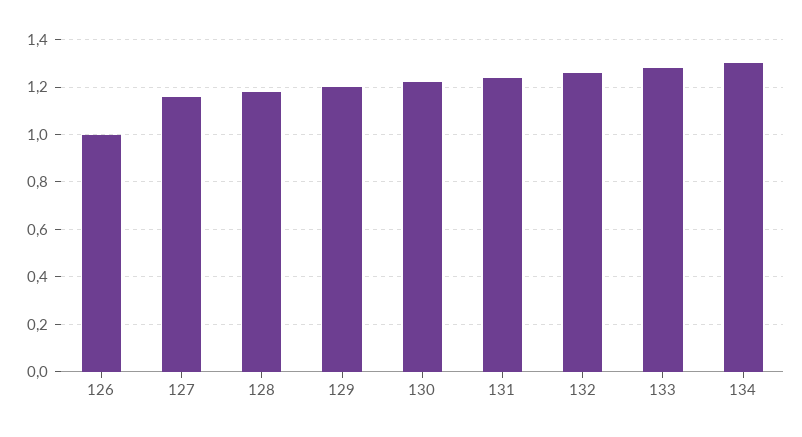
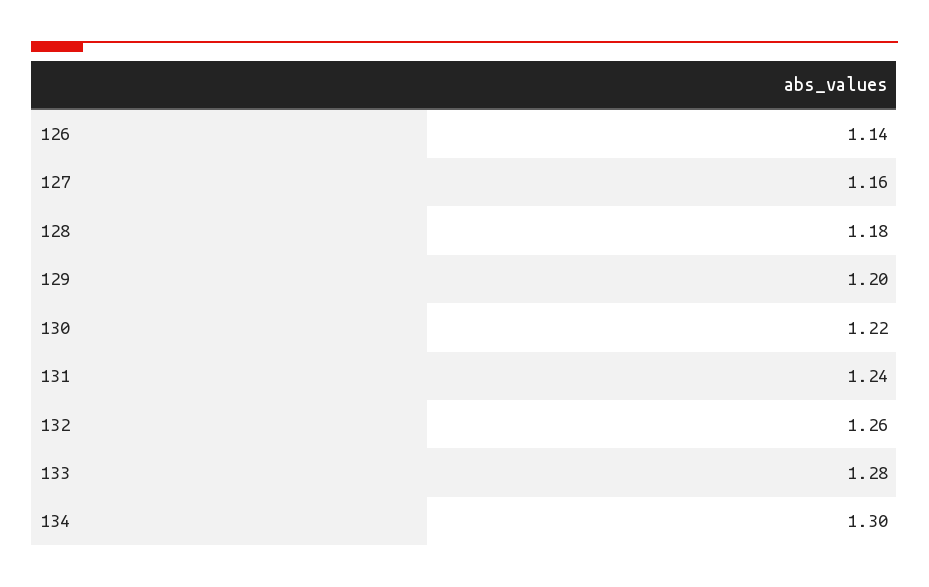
  {
-   "126": 1,
+   "126": 1.14,
    "127": 1.16,
    "128": 1.18,
    "129": 1.2,
    "130": 1.22,
    "131": 1.24,
    "132": 1.26,
    "133": 1.28,
    "134": 1.3
  }

